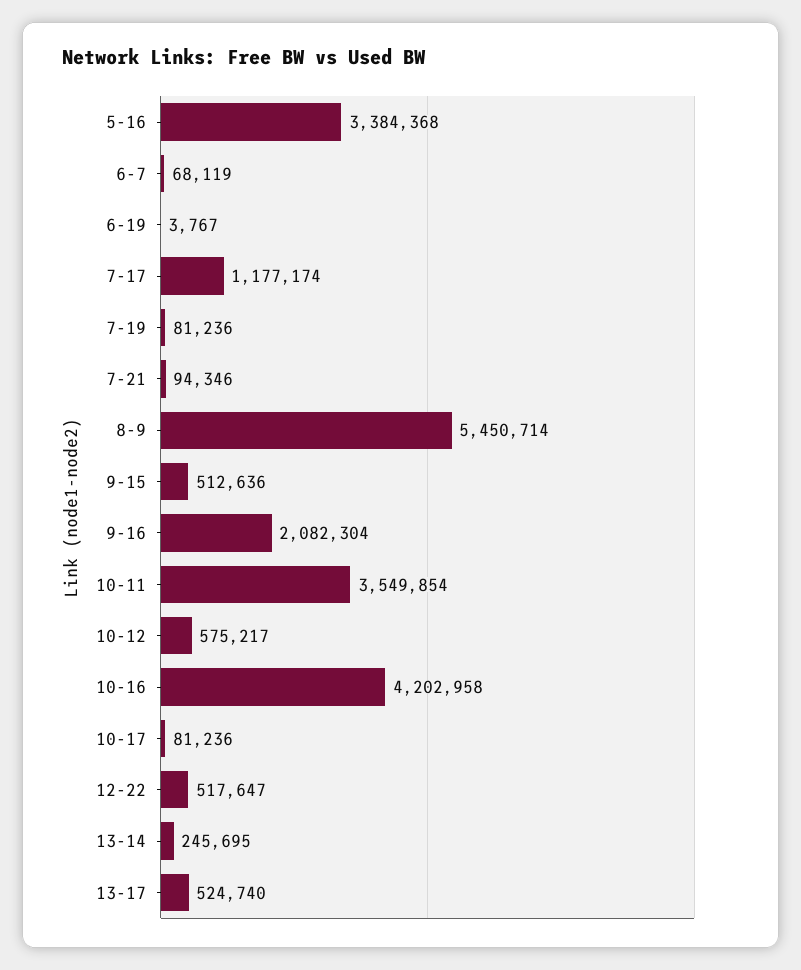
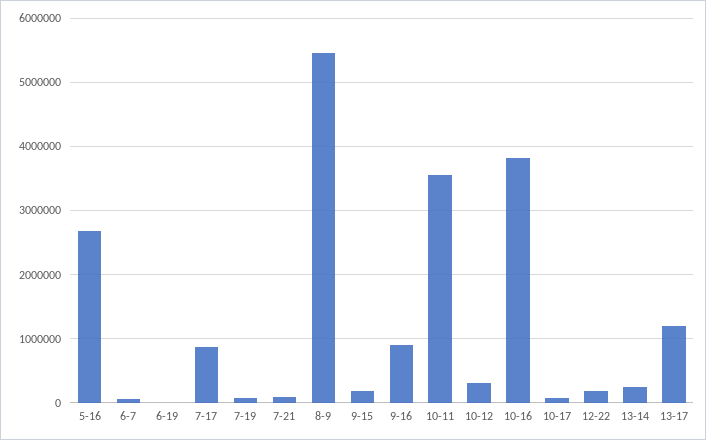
  {
-   "5-16": 3384368,
+   "5-16": 2700000,
    "6-7": 68119,
    "6-19": 3767,
-   "7-17": 1177174,
+   "7-17": 900000,
    "7-19": 81236,
    "7-21": 94346,
    "8-9": 5450714,
-   "9-15": 512636,
+   "9-15": 200000,
-   "9-16": 2082304,
+   "9-16": 900000,
    "10-11": 3549854,
-   "10-12": 575217,
+   "10-12": 300000,
-   "10-16": 4202958,
+   "10-16": 3800000,
    "10-17": 81236,
-   "12-22": 517647,
+   "12-22": 200000,
    "13-14": 245695,
-   "13-17": 524740
+   "13-17": 1200000
  }

